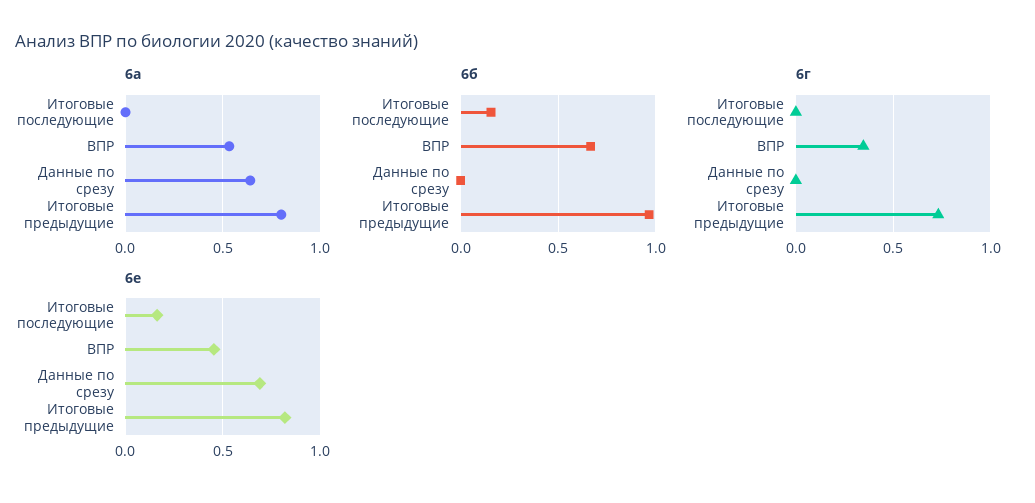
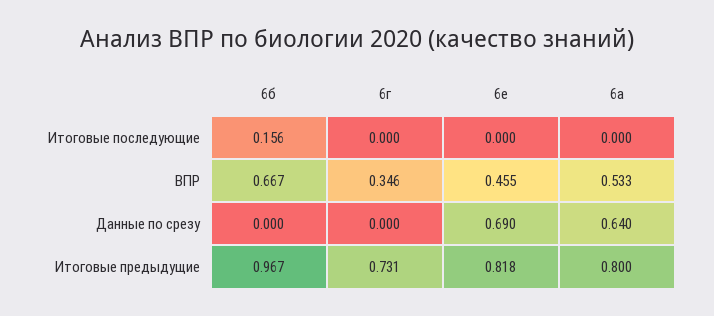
  {
    "6а": {
      "Итоговые последующие": 0,
      "ВПР": 0.533,
      "Данные по срезу": 0.64,
      "Итоговые предыдущие": 0.8
    },
    "6б": {
      "Итоговые последующие": 0.156,
      "ВПР": 0.667,
      "Данные по срезу": 0,
      "Итоговые предыдущие": 0.967
    },
    "6г": {
      "Итоговые последующие": 0,
      "ВПР": 0.346,
      "Данные по срезу": 0,
      "Итоговые предыдущие": 0.731
    },
    "6е": {
-     "Итоговые последующие": 0.15,
+     "Итоговые последующие": 0,
      "ВПР": 0.455,
      "Данные по срезу": 0.69,
      "Итоговые предыдущие": 0.818
    }
  }

